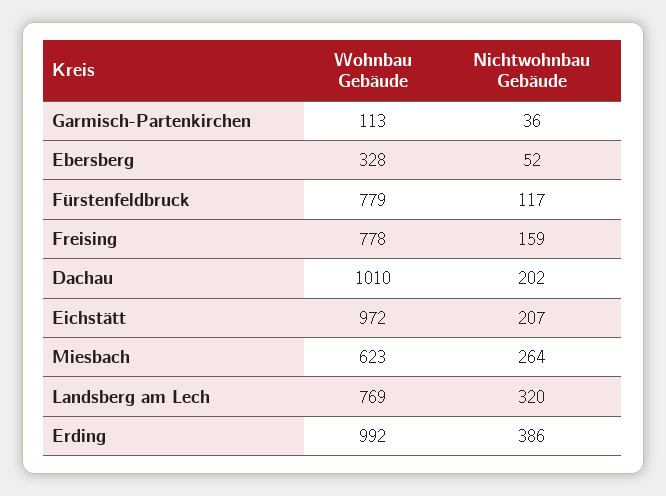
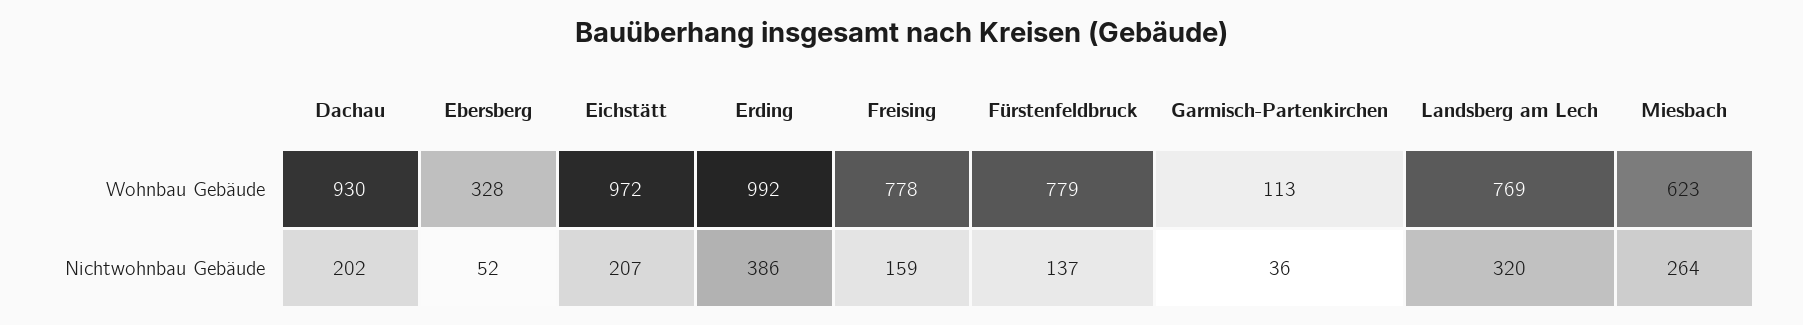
  {
    "Wohnbau Gebäude": {
      "Garmisch-Partenkirchen": 113,
      "Ebersberg": 328,
      "Fürstenfeldbruck": 779,
      "Freising": 778,
-     "Dachau": 1010,
+     "Dachau": 930,
      "Eichstätt": 972,
      "Miesbach": 623,
      "Landsberg am Lech": 769,
      "Erding": 992
    },
    "Nichtwohnbau Gebäude": {
      "Garmisch-Partenkirchen": 36,
      "Ebersberg": 52,
-     "Fürstenfeldbruck": 117,
+     "Fürstenfeldbruck": 137,
      "Freising": 159,
      "Dachau": 202,
      "Eichstätt": 207,
      "Miesbach": 264,
      "Landsberg am Lech": 320,
      "Erding": 386
    }
  }

